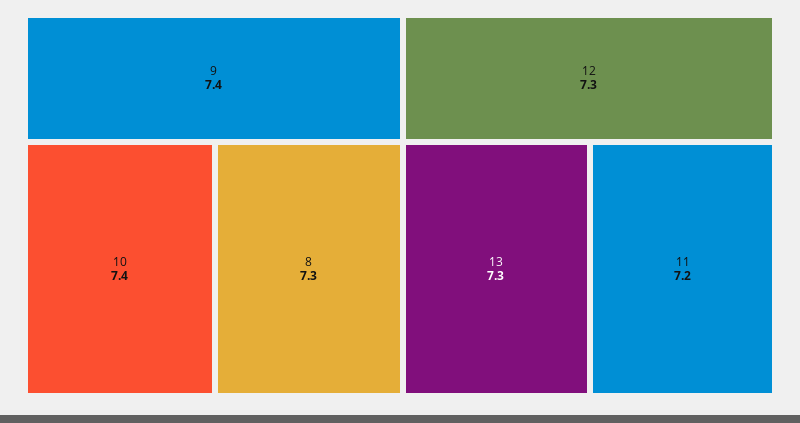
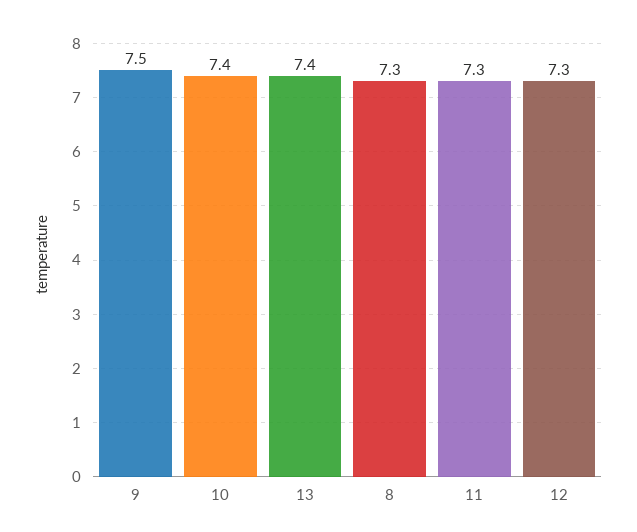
  {
-   "9": 7.4,
+   "9": 7.5,
    "10": 7.4,
    "8": 7.3,
    "12": 7.3,
-   "13": 7.3,
+   "13": 7.4,
-   "11": 7.2
+   "11": 7.3
  }

